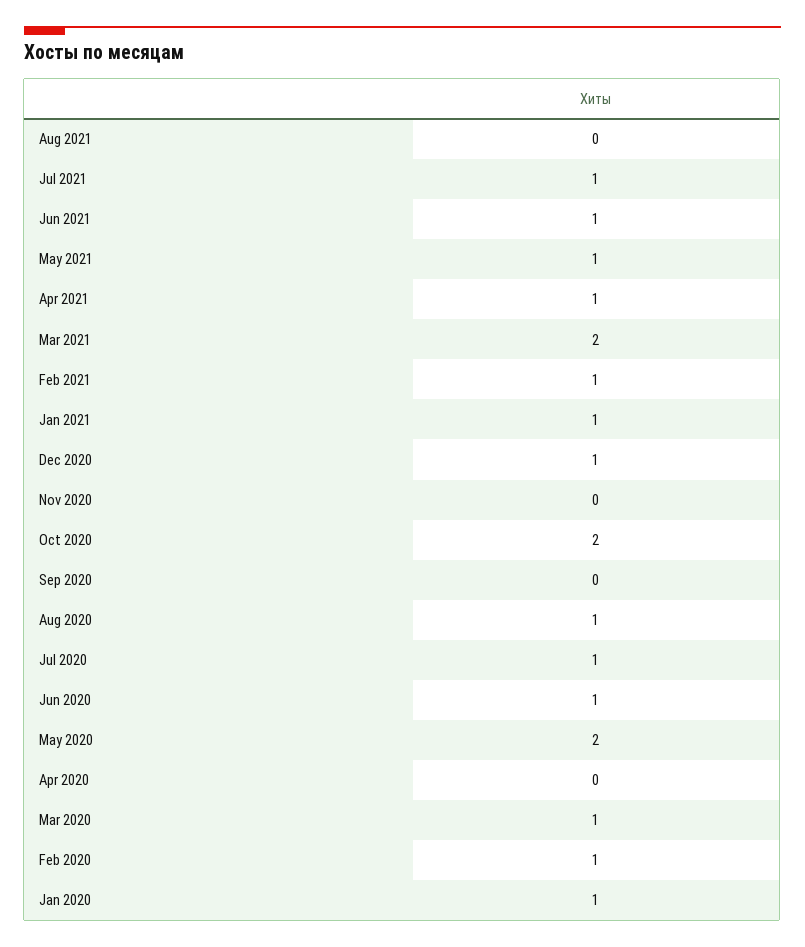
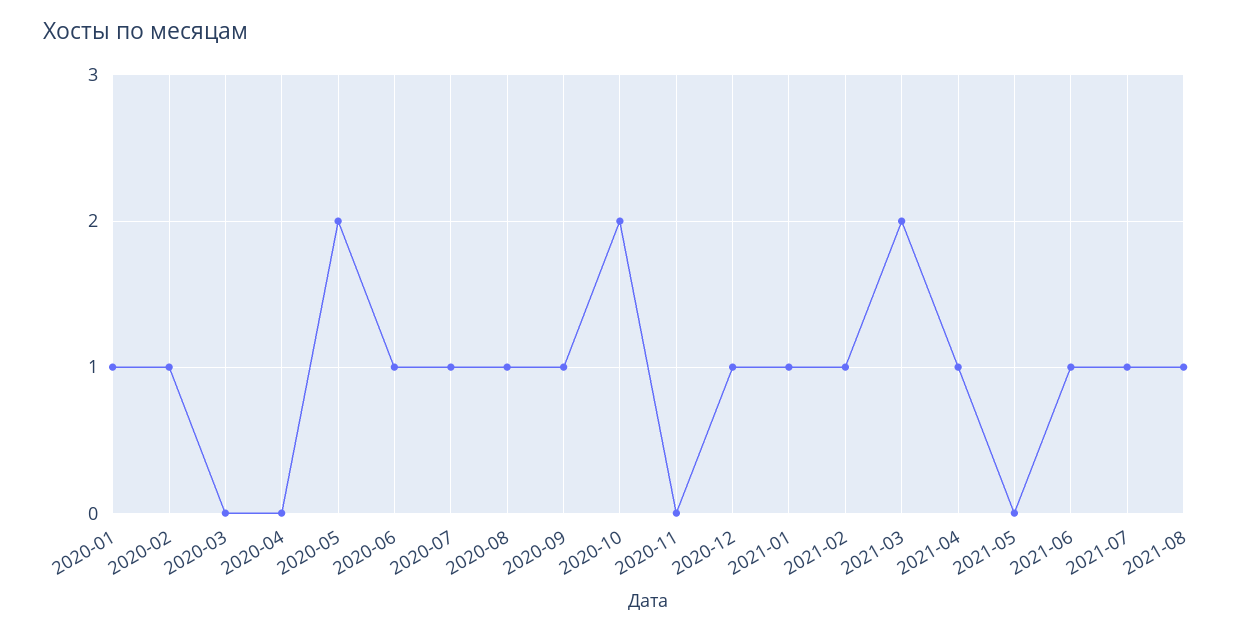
  {
-   "Aug 2021": 0,
+   "Aug 2021": 1,
    "Jul 2021": 1,
    "Jun 2021": 1,
-   "May 2021": 1,
+   "May 2021": 0,
    "Apr 2021": 1,
    "Mar 2021": 2,
    "Feb 2021": 1,
    "Jan 2021": 1,
    "Dec 2020": 1,
    "Nov 2020": 0,
    "Oct 2020": 2,
-   "Sep 2020": 0,
+   "Sep 2020": 1,
    "Aug 2020": 1,
    "Jul 2020": 1,
    "Jun 2020": 1,
    "May 2020": 2,
    "Apr 2020": 0,
-   "Mar 2020": 1,
+   "Mar 2020": 0,
    "Feb 2020": 1,
    "Jan 2020": 1
  }

